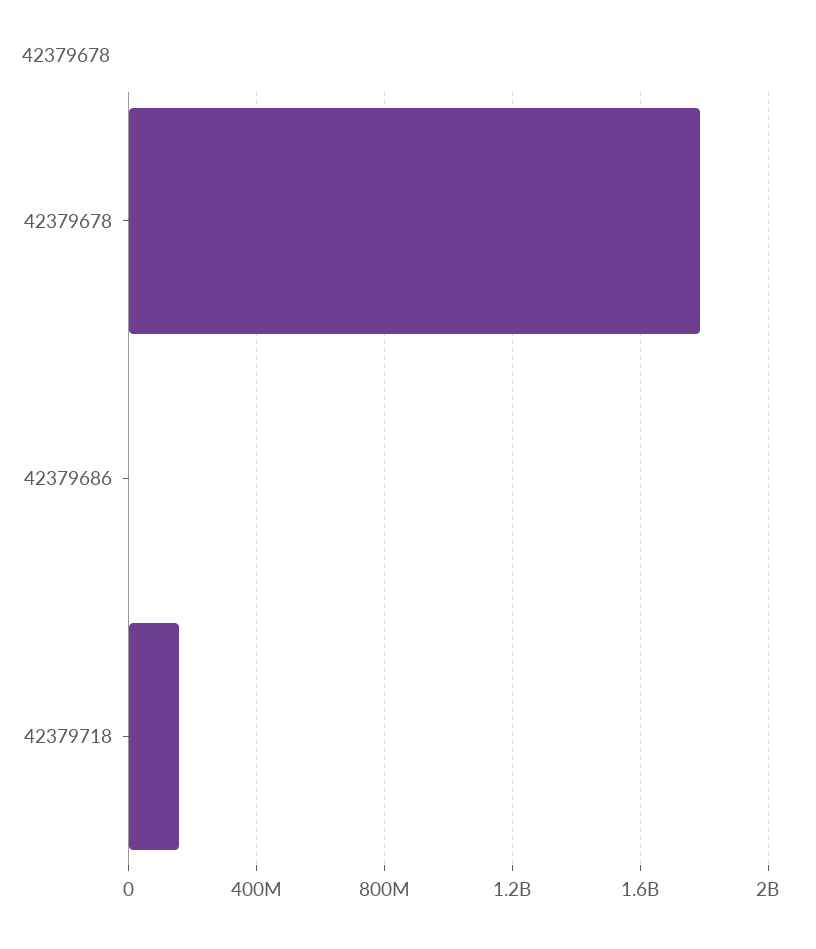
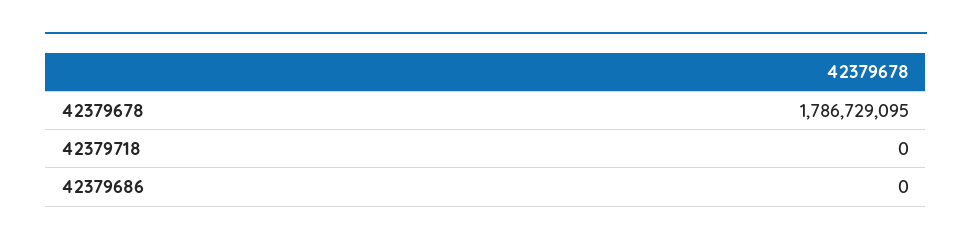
  {
    "42379678": 1786729095,
    "42379686": 0,
-   "42379718": 150000000
+   "42379718": 0
  }

